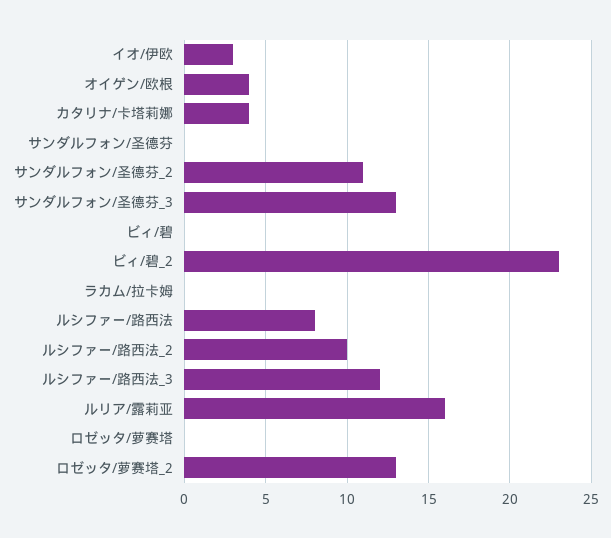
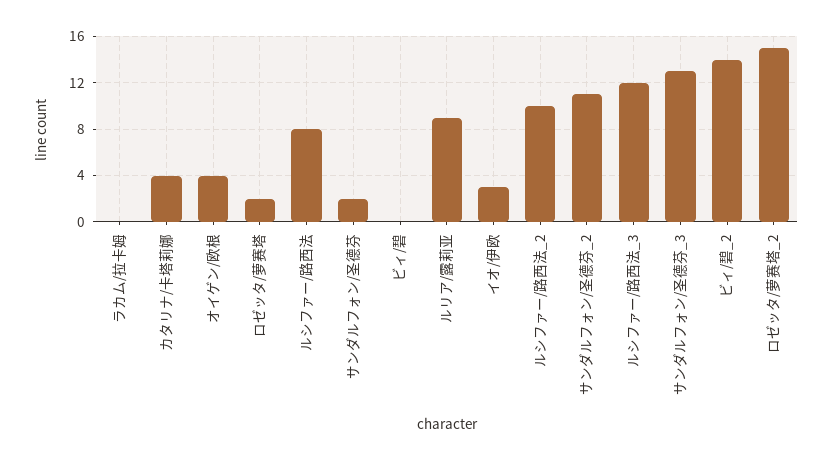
  {
    "イオ/伊欧": 3,
    "オイゲン/欧根": 4,
    "カタリナ/卡塔莉娜": 4,
-   "サンダルフォン/圣德芬": 0,
+   "サンダルフォン/圣德芬": 2,
    "サンダルフォン/圣德芬_2": 11,
    "サンダルフォン/圣德芬_3": 13,
    "ビィ/碧": 0,
-   "ビィ/碧_2": 23,
+   "ビィ/碧_2": 14,
    "ラカム/拉卡姆": 0,
    "ルシファー/路西法": 8,
    "ルシファー/路西法_2": 10,
    "ルシファー/路西法_3": 12,
-   "ルリア/露莉亚": 16,
+   "ルリア/露莉亚": 9,
-   "ロゼッタ/萝赛塔": 0,
+   "ロゼッタ/萝赛塔": 2,
-   "ロゼッタ/萝赛塔_2": 13
+   "ロゼッタ/萝赛塔_2": 15
  }

